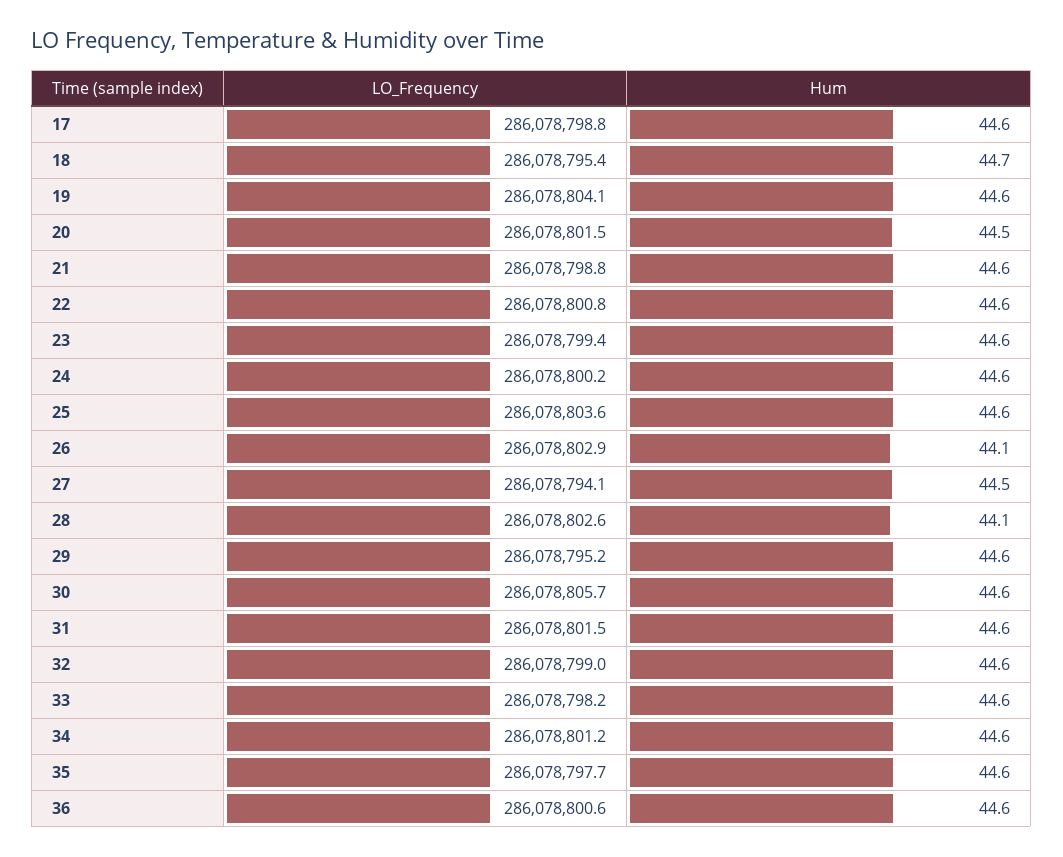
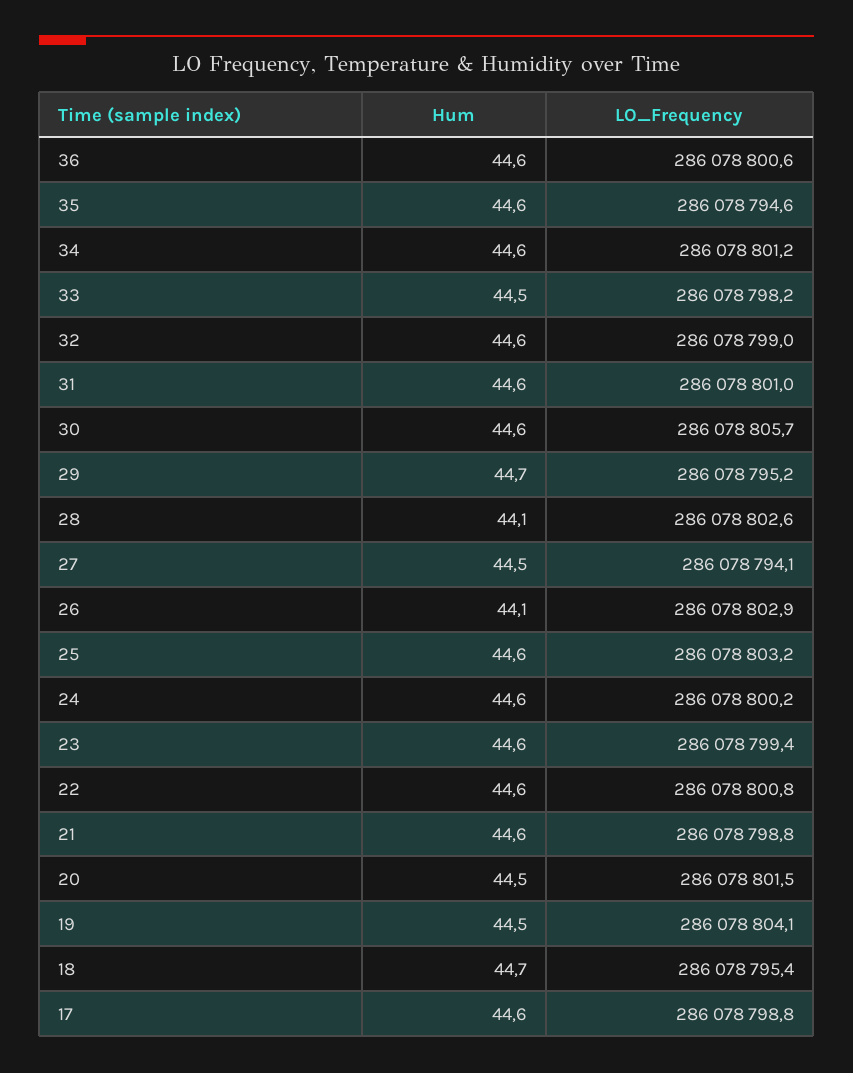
  {
    "LO_Frequency": {
      "17": 286078798.8,
      "18": 286078795.4,
      "19": 286078804.1,
      "20": 286078801.5,
      "21": 286078798.8,
      "22": 286078800.8,
      "23": 286078799.4,
      "24": 286078800.2,
-     "25": 286078803.6,
+     "25": 286078803.2,
      "26": 286078802.9,
      "27": 286078794.1,
      "28": 286078802.6,
      "29": 286078795.2,
      "30": 286078805.7,
-     "31": 286078801.5,
+     "31": 286078801,
      "32": 286078799,
      "33": 286078798.2,
      "34": 286078801.2,
-     "35": 286078797.7,
+     "35": 286078794.6,
      "36": 286078800.6
    },
    "Hum": {
      "17": 44.6,
      "18": 44.7,
-     "19": 44.6,
+     "19": 44.5,
      "20": 44.5,
      "21": 44.6,
      "22": 44.6,
      "23": 44.6,
      "24": 44.6,
      "25": 44.6,
      "26": 44.1,
      "27": 44.5,
      "28": 44.1,
-     "29": 44.6,
+     "29": 44.7,
      "30": 44.6,
      "31": 44.6,
      "32": 44.6,
-     "33": 44.6,
+     "33": 44.5,
      "34": 44.6,
      "35": 44.6,
      "36": 44.6
    }
  }

